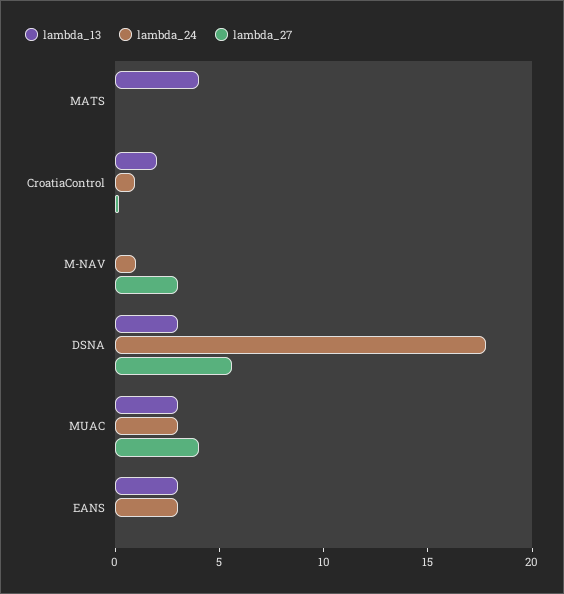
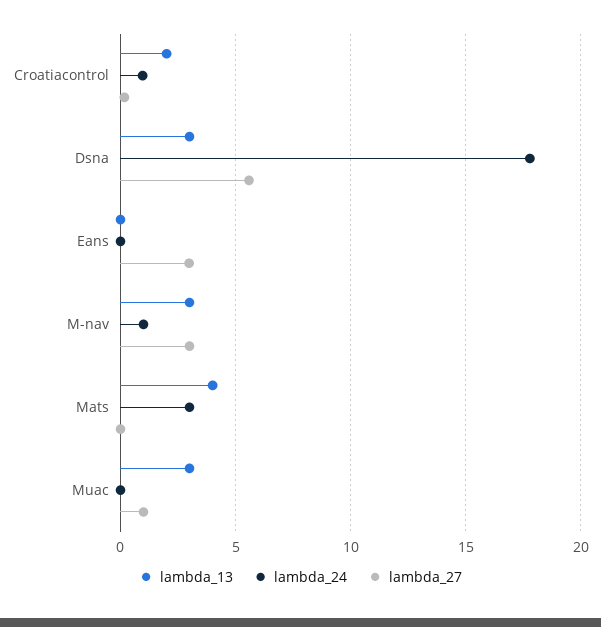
  {
    "lambda_13": {
      "MATS": 4,
      "CroatiaControl": 2,
-     "M-NAV": 0,
+     "M-NAV": 3,
      "DSNA": 3,
      "MUAC": 3,
-     "EANS": 3
+     "EANS": 0
    },
    "lambda_24": {
-     "MATS": 0,
+     "MATS": 3,
      "CroatiaControl": 1,
      "M-NAV": 1,
      "DSNA": 18,
-     "MUAC": 3,
+     "MUAC": 0,
-     "EANS": 3
+     "EANS": 0
    },
    "lambda_27": {
      "MATS": 0,
      "CroatiaControl": 0,
      "M-NAV": 3,
      "DSNA": 5.5,
-     "MUAC": 4,
+     "MUAC": 1,
-     "EANS": 0
+     "EANS": 3
    }
  }

